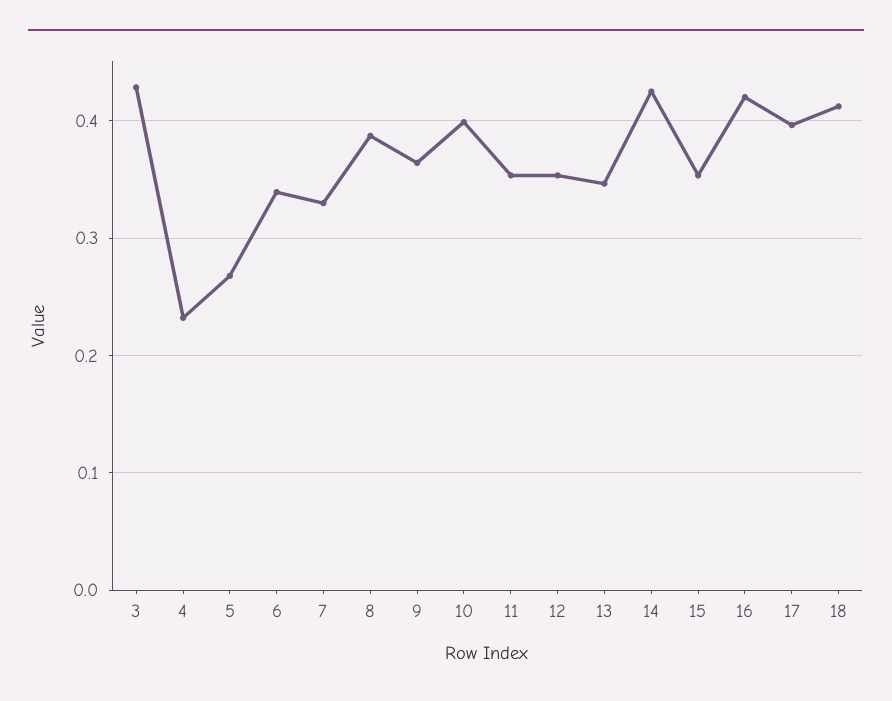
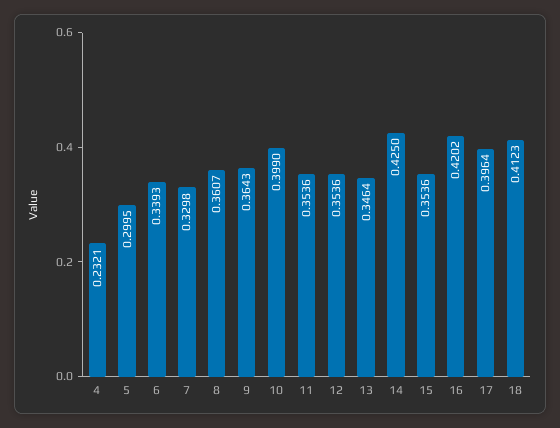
  {
-   "3": 0.43,
    "4": 0.2321,
-   "5": 0.27,
+   "5": 0.2995,
    "6": 0.3393,
    "7": 0.3298,
-   "8": 0.39,
+   "8": 0.3607,
    "9": 0.3643,
    "10": 0.399,
    "11": 0.3536,
    "12": 0.3536,
    "13": 0.3464,
    "14": 0.425,
    "15": 0.3536,
    "16": 0.4202,
    "17": 0.3964,
    "18": 0.4123
  }

